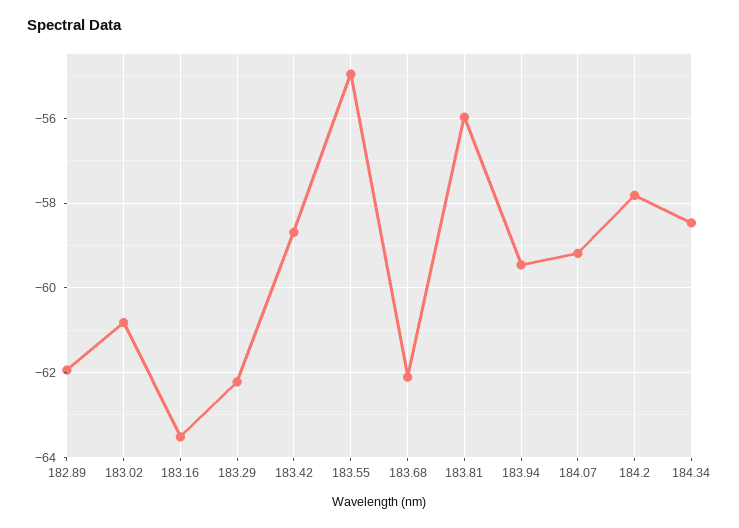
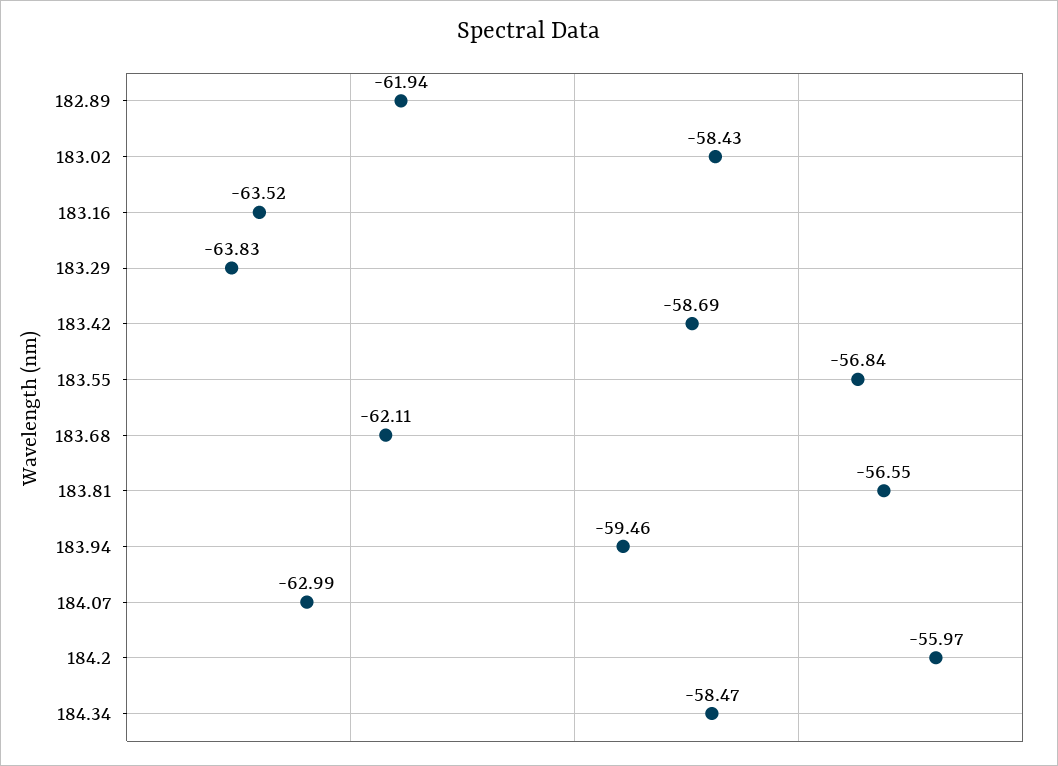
  {
    "182.89": -61.94,
-   "183.02": -60.8,
+   "183.02": -58.43,
    "183.16": -63.52,
-   "183.29": -62.2,
+   "183.29": -63.83,
    "183.42": -58.69,
-   "183.55": -55,
+   "183.55": -56.84,
    "183.68": -62.11,
-   "183.81": -56,
+   "183.81": -56.55,
    "183.94": -59.46,
-   "184.07": -59.2,
+   "184.07": -62.99,
-   "184.2": -57.8,
+   "184.2": -55.97,
    "184.34": -58.47
  }

